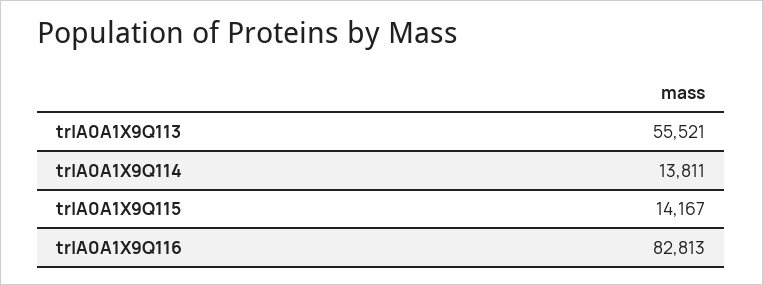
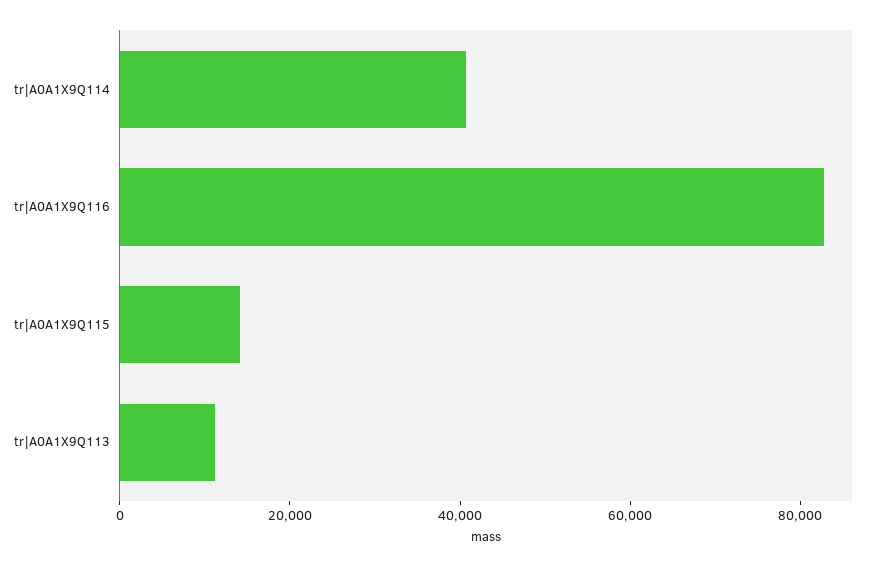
  {
-   "tr|A0A1X9Q113": 55521,
+   "tr|A0A1X9Q113": 10000,
-   "tr|A0A1X9Q114": 13811,
+   "tr|A0A1X9Q114": 40000,
    "tr|A0A1X9Q115": 14167,
    "tr|A0A1X9Q116": 82813
  }

